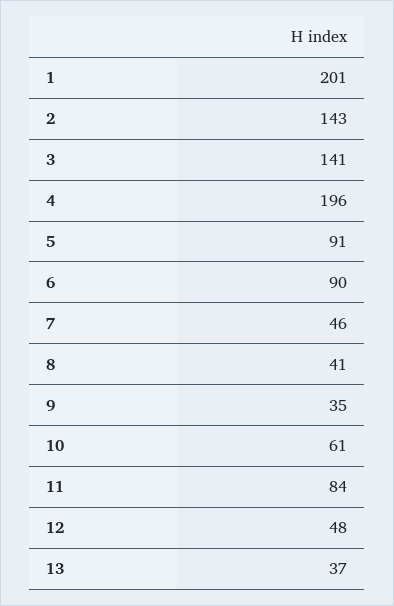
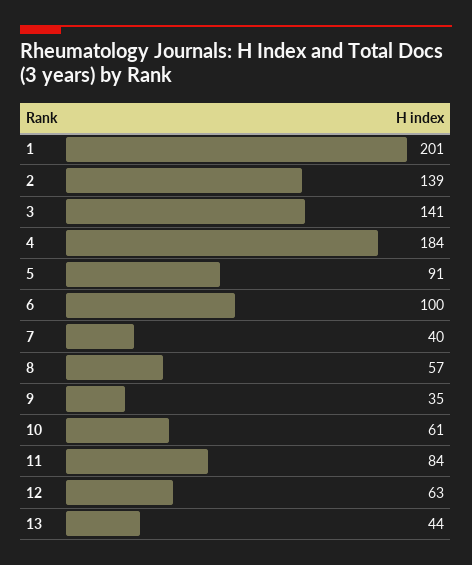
  {
    "1": 201,
-   "2": 143,
+   "2": 139,
    "3": 141,
-   "4": 196,
+   "4": 184,
    "5": 91,
-   "6": 90,
+   "6": 100,
-   "7": 46,
+   "7": 40,
-   "8": 41,
+   "8": 57,
    "9": 35,
    "10": 61,
    "11": 84,
-   "12": 48,
+   "12": 63,
-   "13": 37
+   "13": 44
  }

